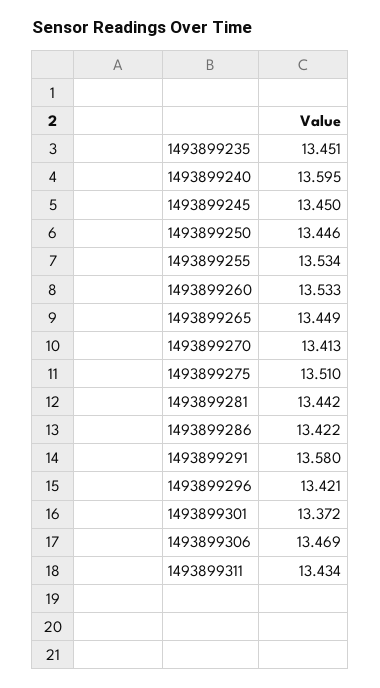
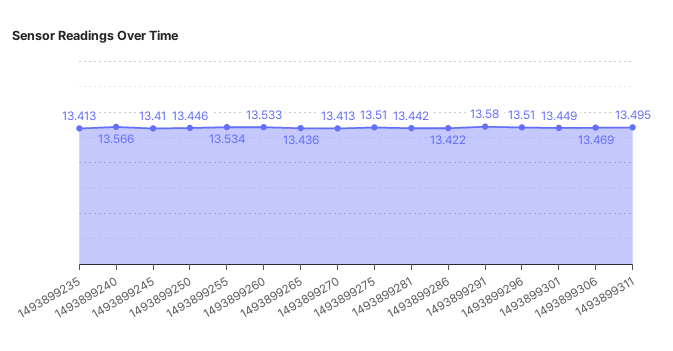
  {
-   "1493899235": 13.451,
+   "1493899235": 13.413,
-   "1493899240": 13.595,
+   "1493899240": 13.566,
-   "1493899245": 13.45,
+   "1493899245": 13.41,
    "1493899250": 13.446,
    "1493899255": 13.534,
    "1493899260": 13.533,
-   "1493899265": 13.449,
+   "1493899265": 13.436,
    "1493899270": 13.413,
    "1493899275": 13.51,
    "1493899281": 13.442,
    "1493899286": 13.422,
    "1493899291": 13.58,
-   "1493899296": 13.421,
+   "1493899296": 13.51,
-   "1493899301": 13.372,
+   "1493899301": 13.449,
    "1493899306": 13.469,
-   "1493899311": 13.434
+   "1493899311": 13.495
  }

